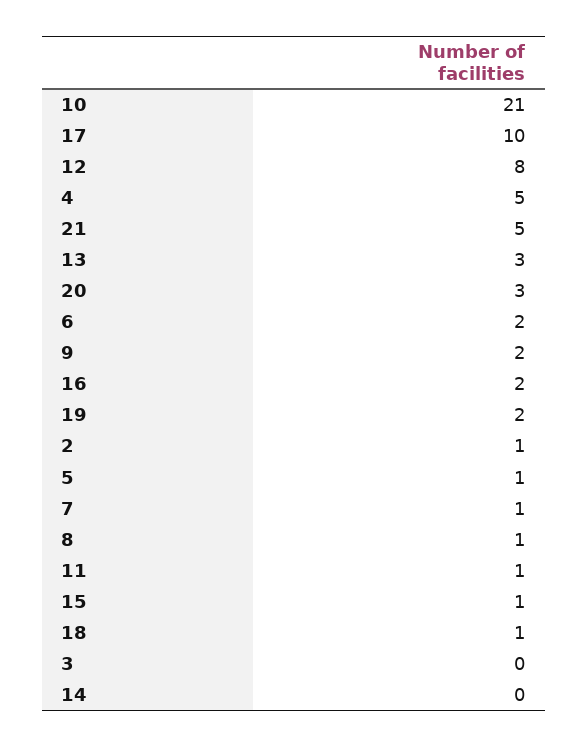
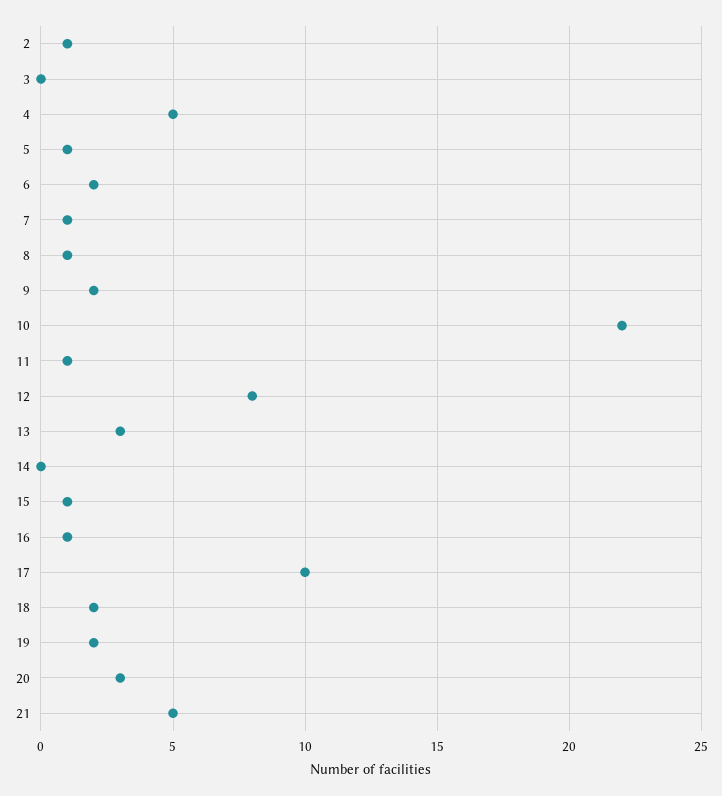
  {
-   "10": 21,
+   "10": 22,
    "17": 10,
    "12": 8,
    "4": 5,
    "21": 5,
    "13": 3,
    "20": 3,
    "6": 2,
    "9": 2,
-   "16": 2,
+   "16": 1,
    "19": 2,
    "2": 1,
    "5": 1,
    "7": 1,
    "8": 1,
    "11": 1,
    "15": 1,
-   "18": 1,
+   "18": 2,
    "3": 0,
    "14": 0
  }

